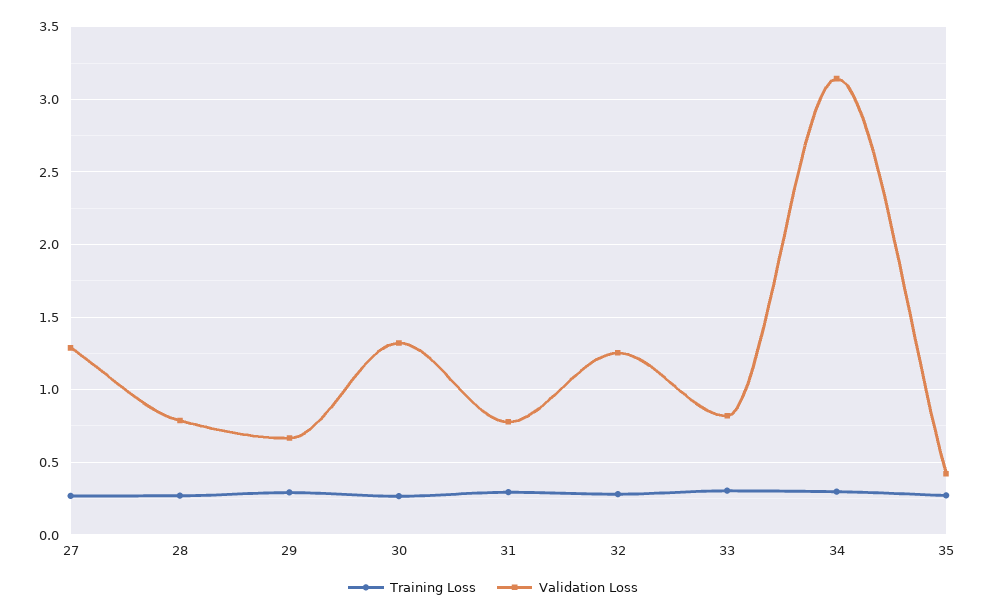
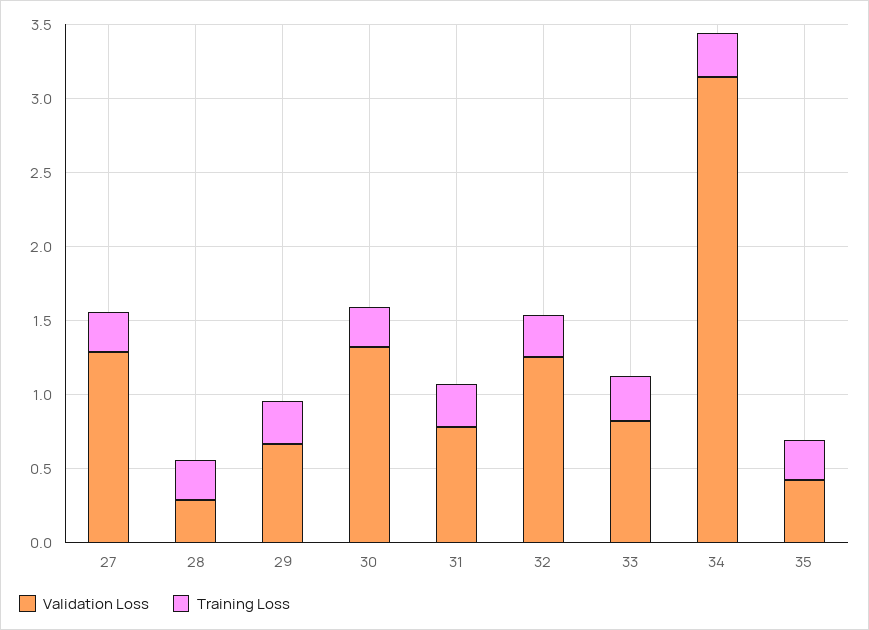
  {
    "Training Loss": {
      "27": 0.25,
      "28": 0.25,
      "29": 0.3,
      "30": 0.25,
      "31": 0.3,
      "32": 0.3,
      "33": 0.3,
      "34": 0.3,
      "35": 0.25
    },
    "Validation Loss": {
      "27": 1.3,
-     "28": 0.8,
+     "28": 0.3,
      "29": 0.65,
      "30": 1.3,
      "31": 0.8,
      "32": 1.25,
      "33": 0.8,
      "34": 3.15,
      "35": 0.4
    }
  }

